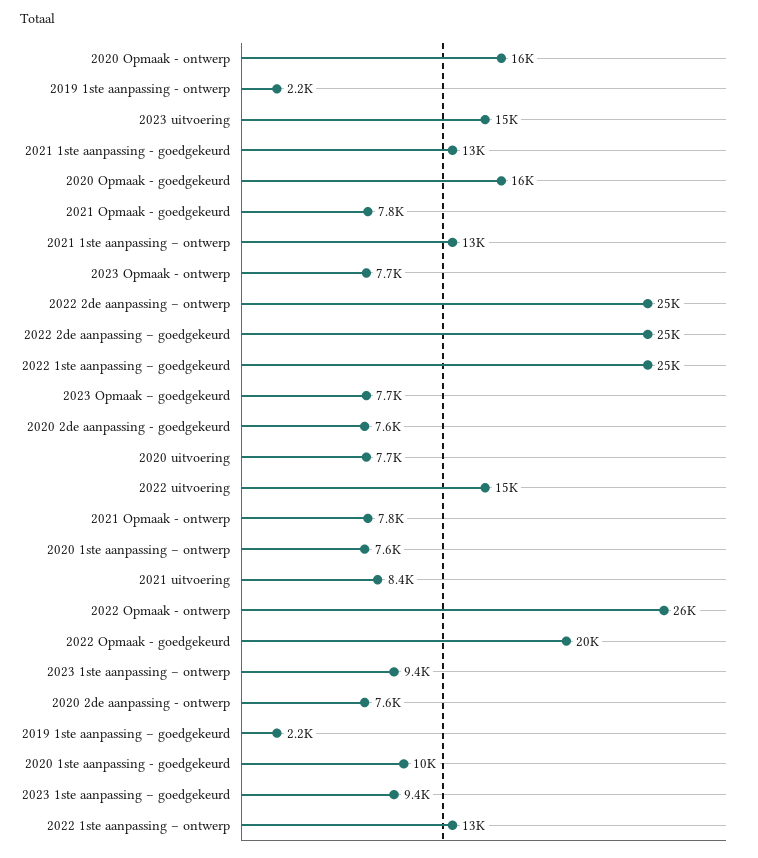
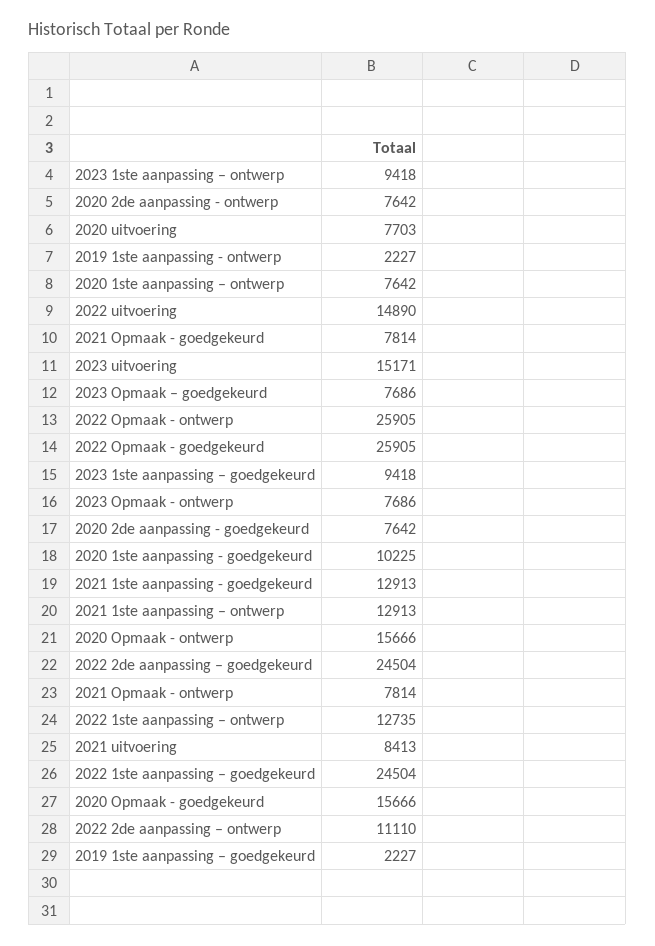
  {
    "2020 Opmaak - ontwerp": 15666,
    "2019 1ste aanpassing - ontwerp": 2227,
    "2023 uitvoering": 15171,
    "2021 1ste aanpassing - goedgekeurd": 12913,
    "2020 Opmaak - goedgekeurd": 15666,
    "2021 Opmaak - goedgekeurd": 7814,
    "2021 1ste aanpassing – ontwerp": 12913,
    "2023 Opmaak - ontwerp": 7686,
-   "2022 2de aanpassing – ontwerp": 25000,
+   "2022 2de aanpassing – ontwerp": 11110,
    "2022 2de aanpassing – goedgekeurd": 24504,
    "2022 1ste aanpassing – goedgekeurd": 24504,
    "2023 Opmaak – goedgekeurd": 7686,
    "2020 2de aanpassing - goedgekeurd": 7642,
    "2020 uitvoering": 7703,
    "2022 uitvoering": 14890,
    "2021 Opmaak - ontwerp": 7814,
    "2020 1ste aanpassing – ontwerp": 7642,
    "2021 uitvoering": 8413,
    "2022 Opmaak - ontwerp": 25905,
-   "2022 Opmaak - goedgekeurd": 20000,
+   "2022 Opmaak - goedgekeurd": 25905,
    "2023 1ste aanpassing – ontwerp": 9418,
    "2020 2de aanpassing - ontwerp": 7642,
    "2019 1ste aanpassing – goedgekeurd": 2227,
    "2020 1ste aanpassing - goedgekeurd": 10225,
    "2023 1ste aanpassing – goedgekeurd": 9418,
    "2022 1ste aanpassing – ontwerp": 12735
  }

